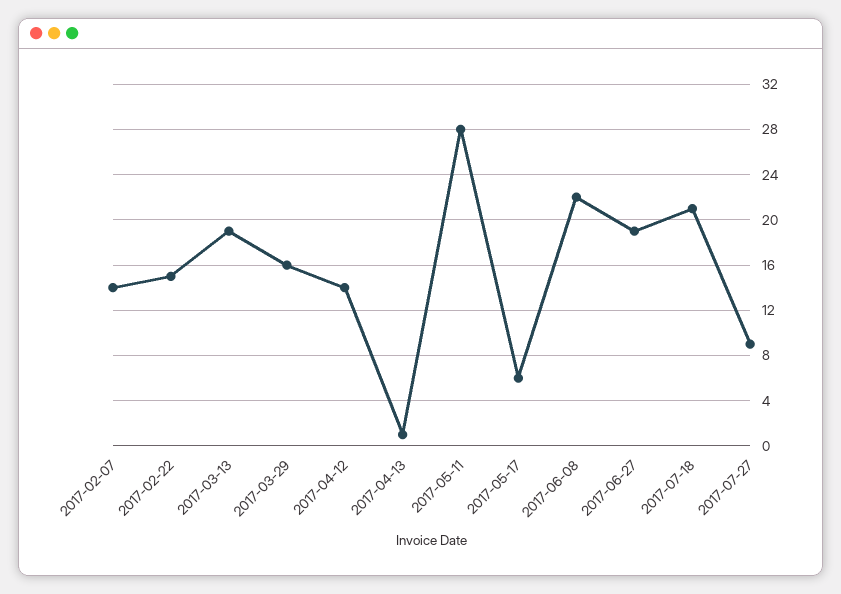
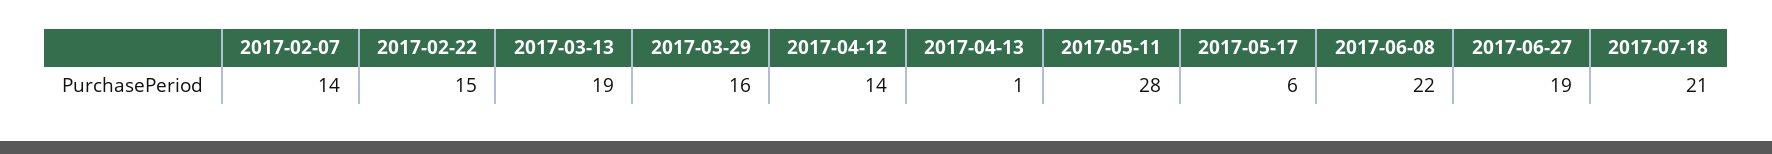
  {
    "2017-02-07": 14,
    "2017-02-22": 15,
    "2017-03-13": 19,
    "2017-03-29": 16,
    "2017-04-12": 14,
    "2017-04-13": 1,
    "2017-05-11": 28,
    "2017-05-17": 6,
    "2017-06-08": 22,
    "2017-06-27": 19,
-   "2017-07-18": 21,
+   "2017-07-18": 21
-   "2017-07-27": 9
  }

